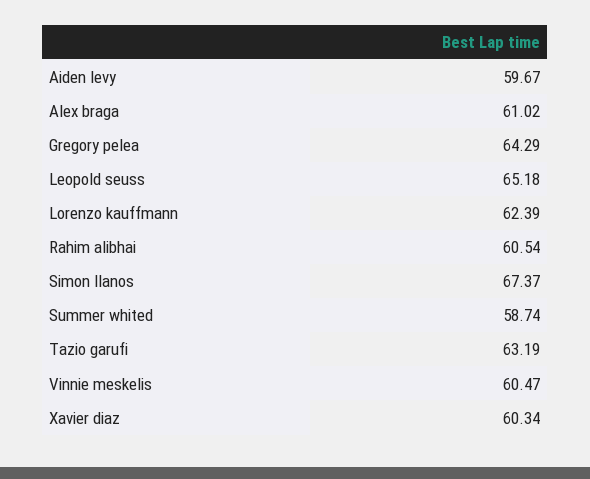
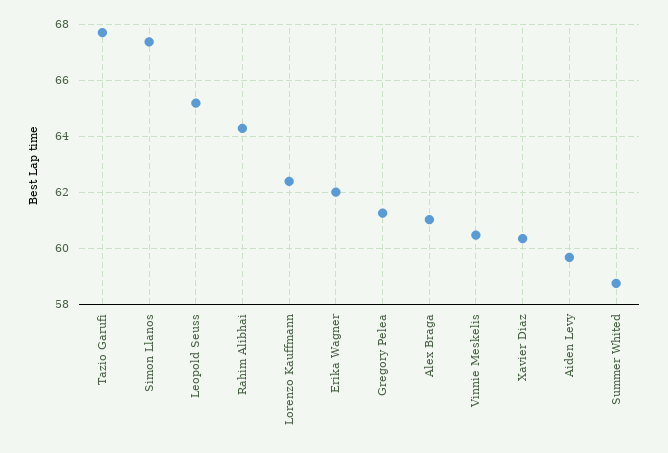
  {
    "Aiden levy": 59.67,
    "Alex braga": 61.02,
-   "Gregory pelea": 64.29,
+   "Gregory pelea": 61.25,
    "Leopold seuss": 65.18,
    "Lorenzo kauffmann": 62.39,
-   "Rahim alibhai": 60.54,
+   "Rahim alibhai": 64.25,
    "Simon llanos": 67.37,
    "Summer whited": 58.74,
-   "Tazio garufi": 63.19,
+   "Tazio garufi": 67.75,
    "Vinnie meskelis": 60.47,
-   "Xavier diaz": 60.34
+   "Xavier diaz": 60.34,
+   "Erika Wagner": 62
  }

